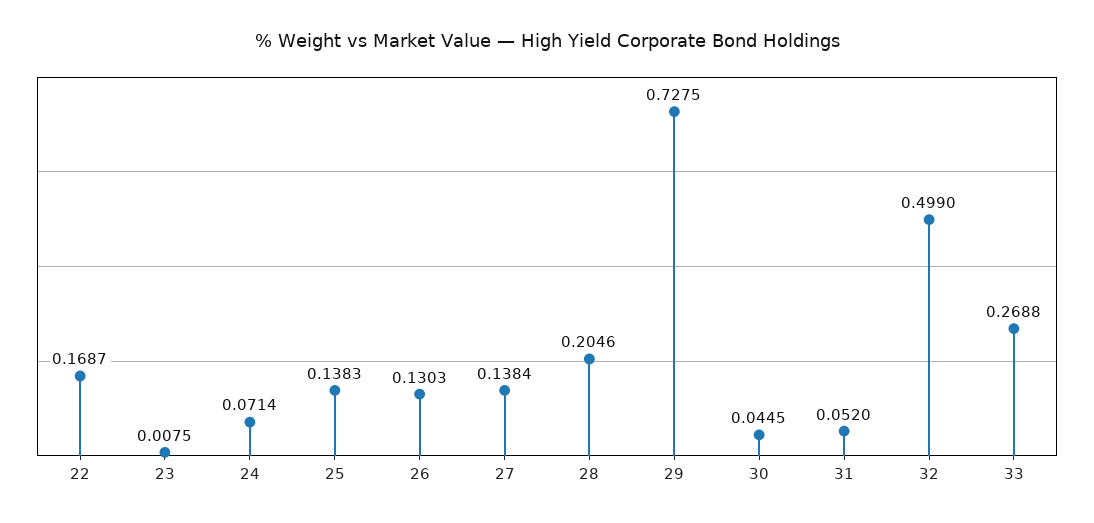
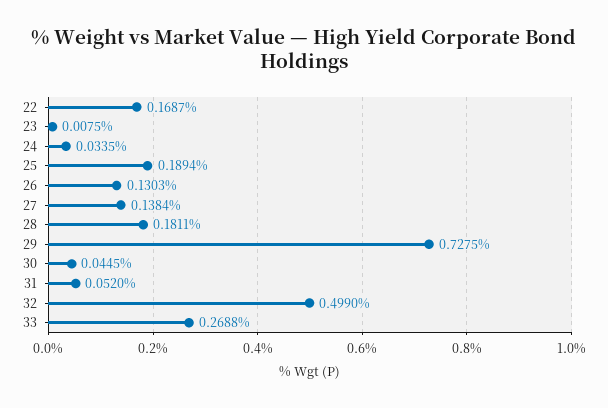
  {
    "22": 0.1687,
    "23": 0.0075,
-   "24": 0.0714,
+   "24": 0.0335,
-   "25": 0.1383,
+   "25": 0.1894,
    "26": 0.1303,
    "27": 0.1384,
-   "28": 0.2046,
+   "28": 0.1811,
    "29": 0.7275,
    "30": 0.0445,
    "31": 0.052,
    "32": 0.499,
    "33": 0.2688
  }

